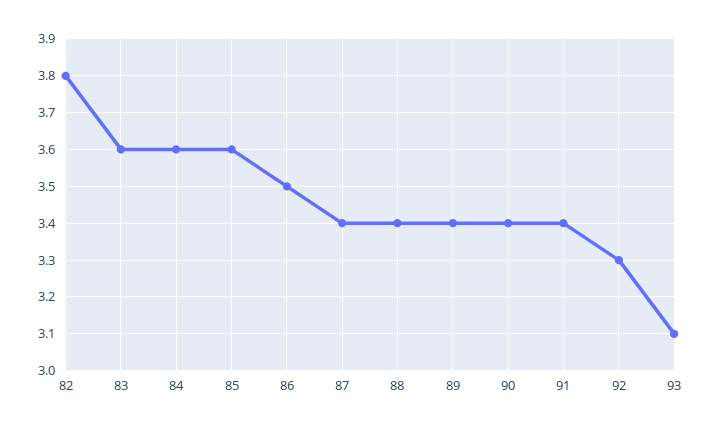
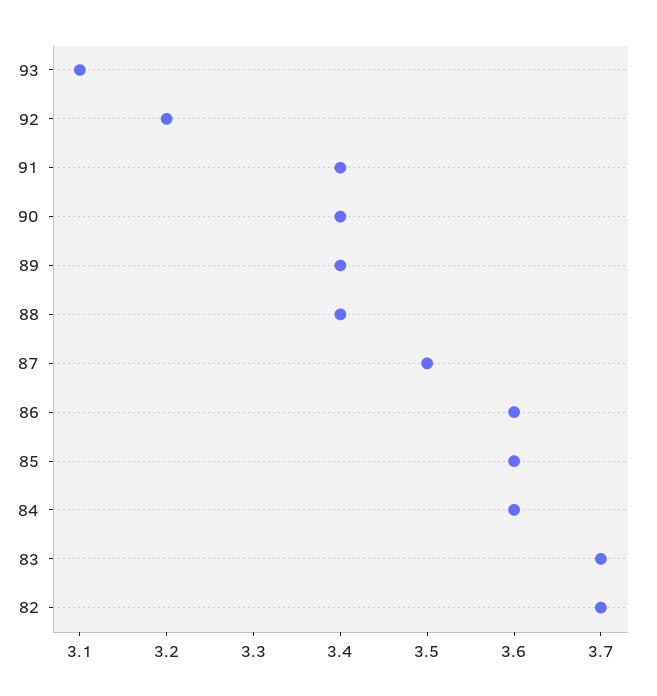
  {
-   "82": 3.8,
+   "82": 3.7,
-   "83": 3.6,
+   "83": 3.7,
    "84": 3.6,
    "85": 3.6,
-   "86": 3.5,
+   "86": 3.6,
-   "87": 3.4,
+   "87": 3.5,
    "88": 3.4,
    "89": 3.4,
    "90": 3.4,
    "91": 3.4,
-   "92": 3.3,
+   "92": 3.2,
    "93": 3.1
  }

